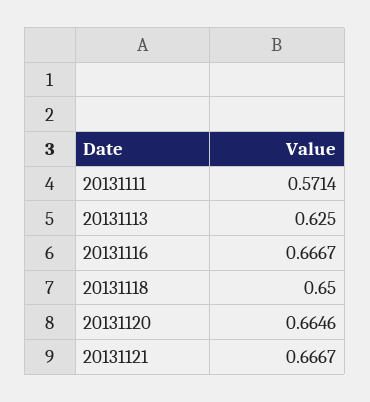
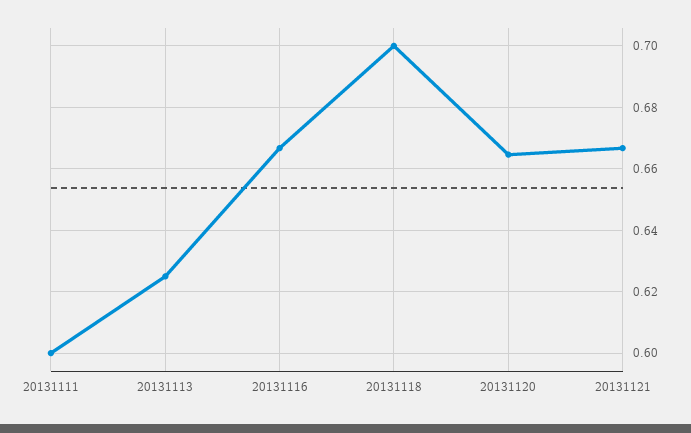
  {
-   "20131111": 0.5714,
+   "20131111": 0.6,
    "20131113": 0.625,
    "20131116": 0.6667,
-   "20131118": 0.65,
+   "20131118": 0.7,
    "20131120": 0.6646,
    "20131121": 0.6667
  }

